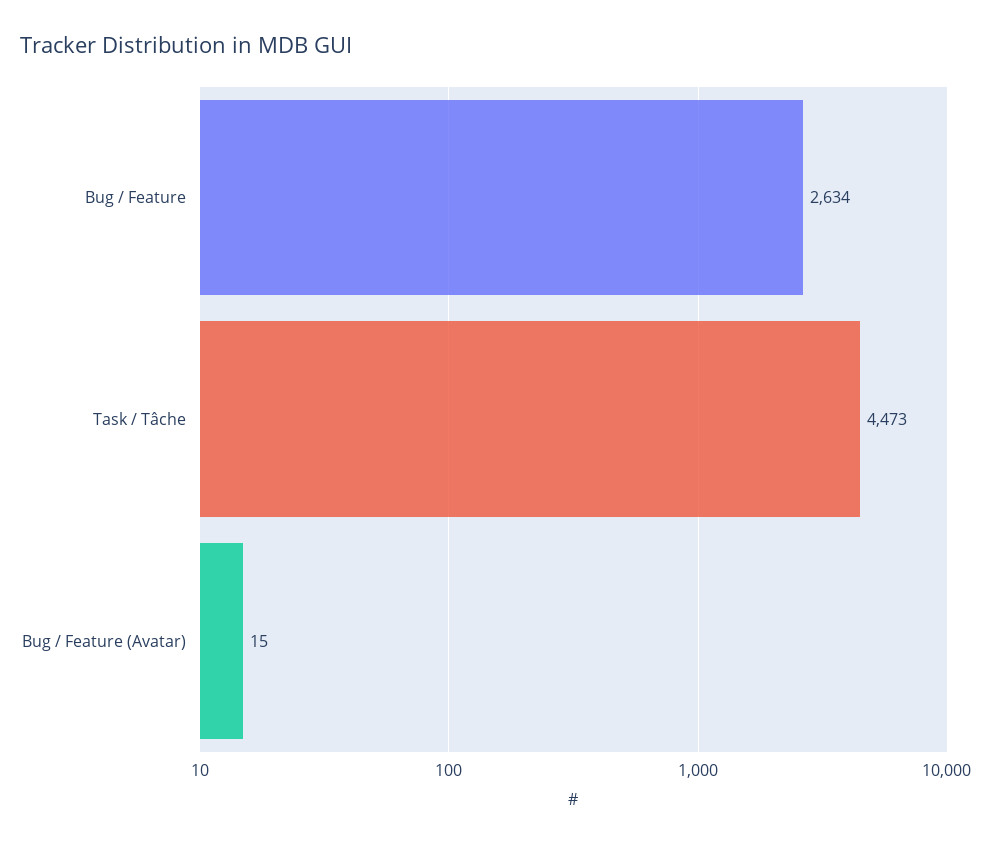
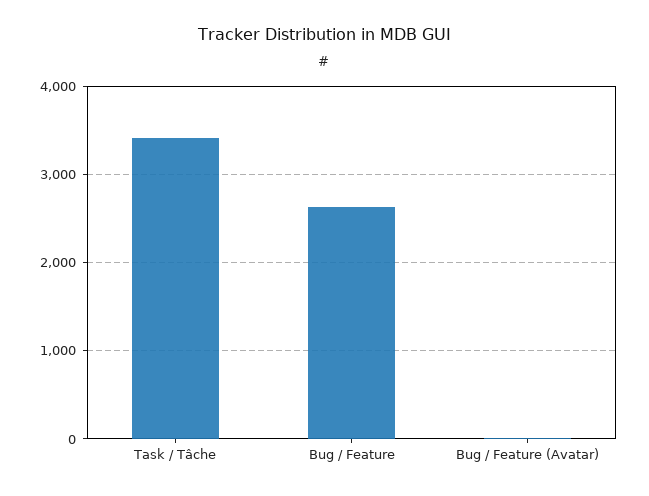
  {
    "Bug / Feature": 2634,
-   "Task / Tâche": 4473,
+   "Task / Tâche": 3400,
    "Bug / Feature (Avatar)": 15
  }

